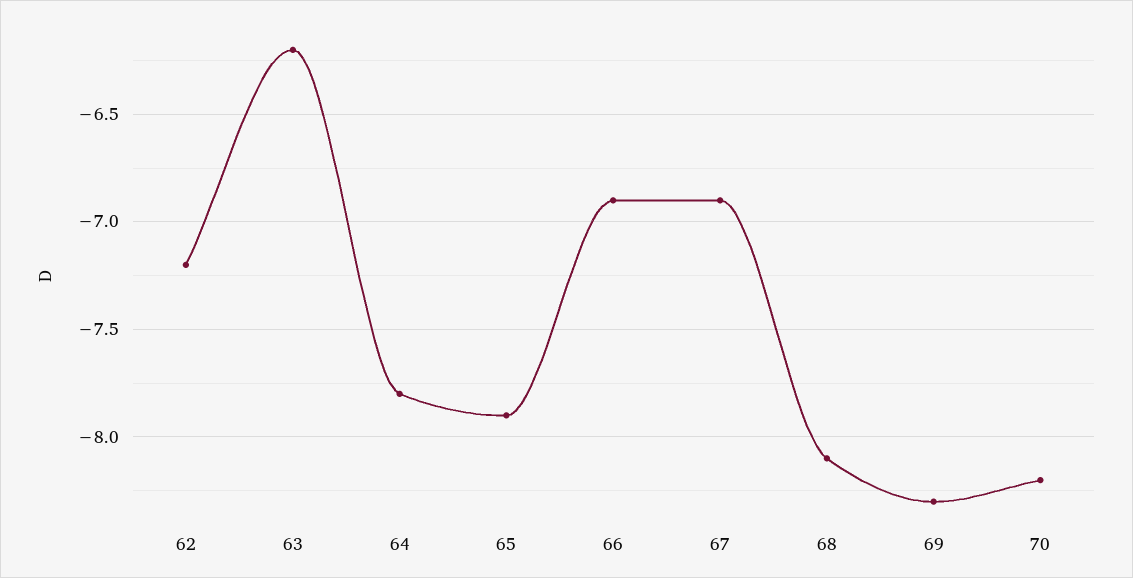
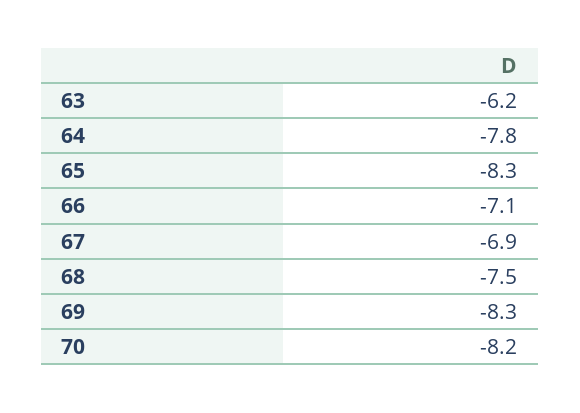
  {
-   "62": -7.2,
    "63": -6.2,
    "64": -7.8,
-   "65": -7.9,
+   "65": -8.3,
-   "66": -6.9,
+   "66": -7.1,
    "67": -6.9,
-   "68": -8.1,
+   "68": -7.5,
    "69": -8.3,
    "70": -8.2
  }

